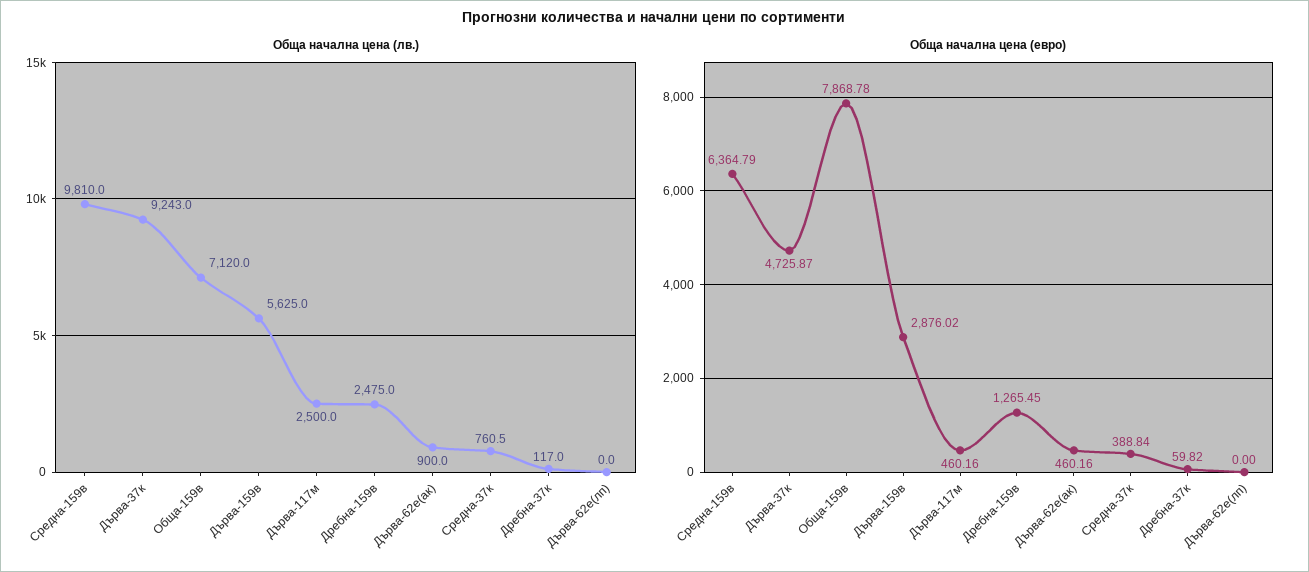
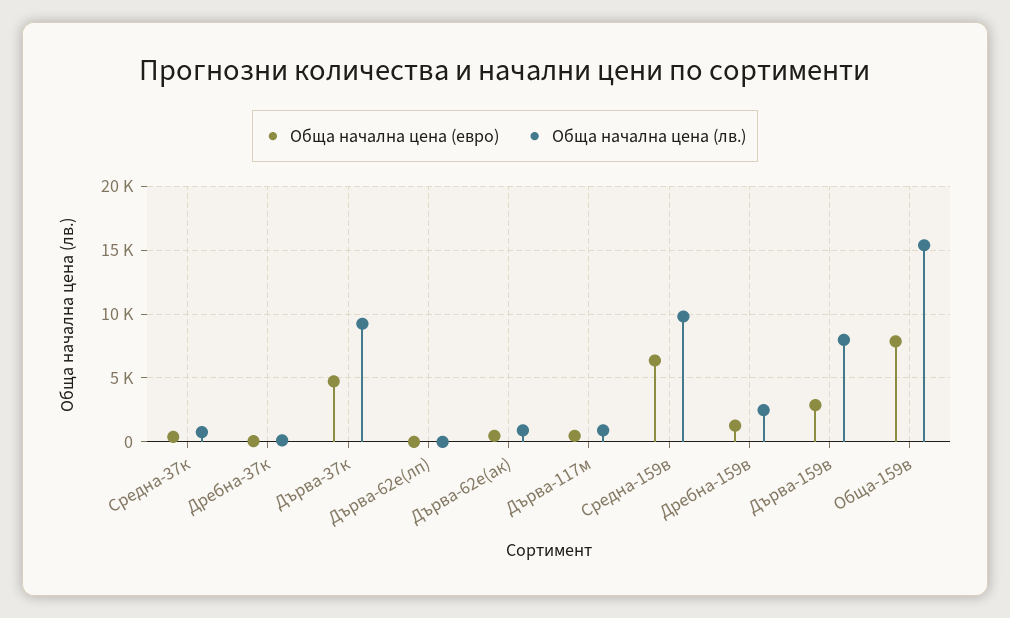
  {
    "Обща начална цена (лв.)": {
      "Средна-159в": 9810,
      "Дърва-37к": 9243,
-     "Обща-159в": 7120,
+     "Обща-159в": 15500,
-     "Дърва-159в": 5625,
+     "Дърва-159в": 8000,
-     "Дърва-117м": 2500,
+     "Дърва-117м": 1000,
      "Дребна-159в": 2475,
      "Дърва-62е(ак)": 900,
      "Средна-37к": 760.5,
      "Дребна-37к": 117,
      "Дърва-62е(лп)": 0
    },
    "Обща начална цена (евро)": {
      "Средна-159в": 6364.79,
      "Дърва-37к": 4725.87,
      "Обща-159в": 7868.78,
      "Дърва-159в": 2876.02,
      "Дърва-117м": 460.16,
      "Дребна-159в": 1265.45,
      "Дърва-62е(ак)": 460.16,
      "Средна-37к": 388.84,
      "Дребна-37к": 59.82,
      "Дърва-62е(лп)": 0
    }
  }

